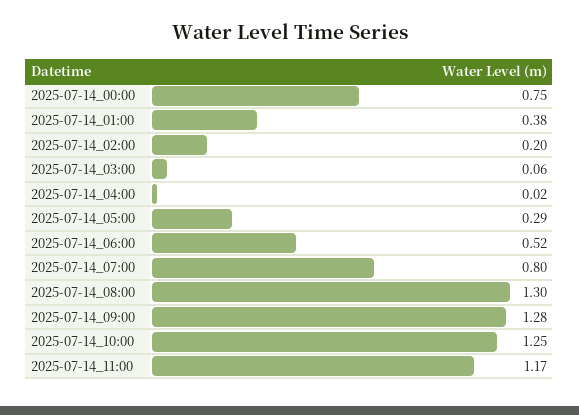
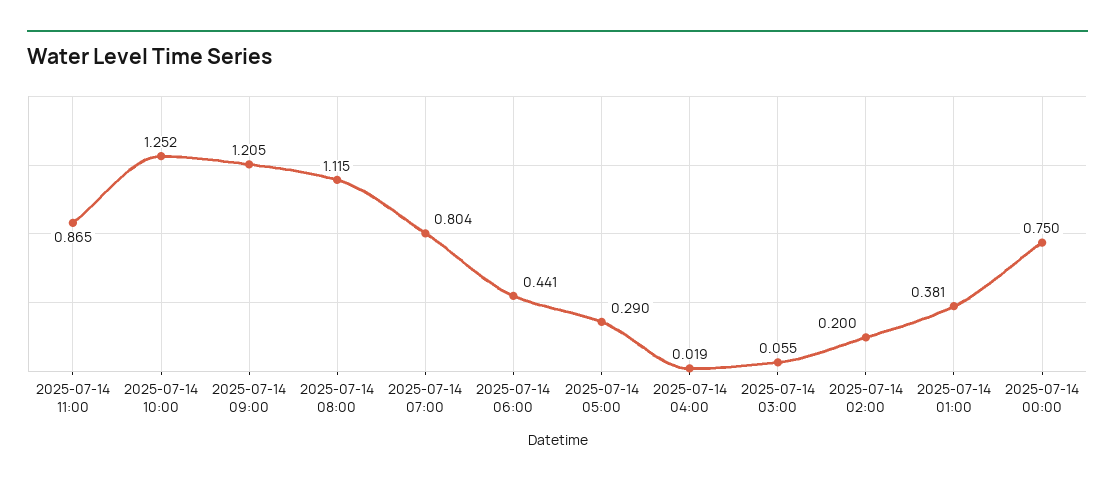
  {
    "2025-07-14_00:00": 0.75,
    "2025-07-14_01:00": 0.381,
    "2025-07-14_02:00": 0.2,
    "2025-07-14_03:00": 0.055,
    "2025-07-14_04:00": 0.019,
    "2025-07-14_05:00": 0.29,
-   "2025-07-14_06:00": 0.52,
+   "2025-07-14_06:00": 0.441,
    "2025-07-14_07:00": 0.804,
-   "2025-07-14_08:00": 1.3,
+   "2025-07-14_08:00": 1.115,
-   "2025-07-14_09:00": 1.28,
+   "2025-07-14_09:00": 1.205,
    "2025-07-14_10:00": 1.252,
-   "2025-07-14_11:00": 1.17
+   "2025-07-14_11:00": 0.865
  }

